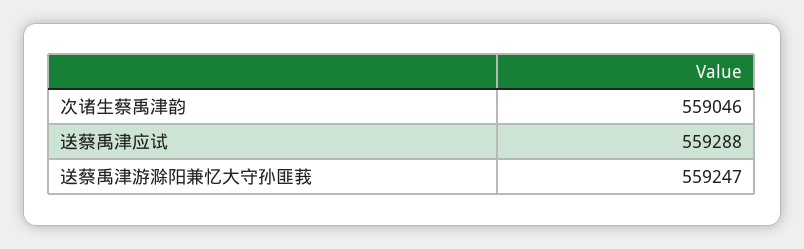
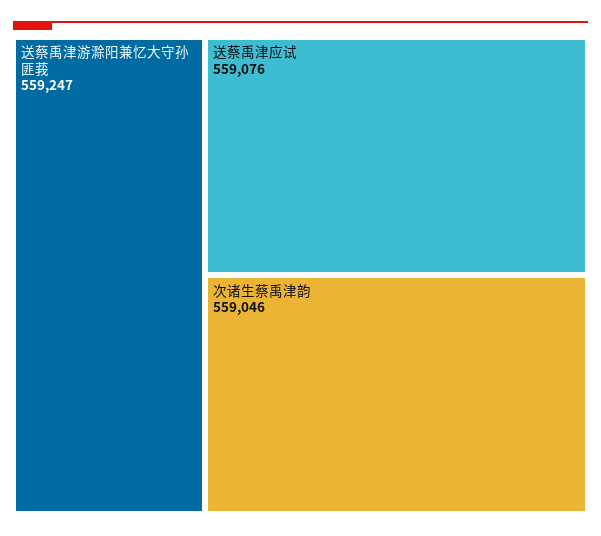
  {
    "次诸生蔡禹津韵": 559046,
-   "送蔡禹津应试": 559288,
+   "送蔡禹津应试": 559076,
    "送蔡禹津游滁阳兼忆大守孙匪莪": 559247
  }

